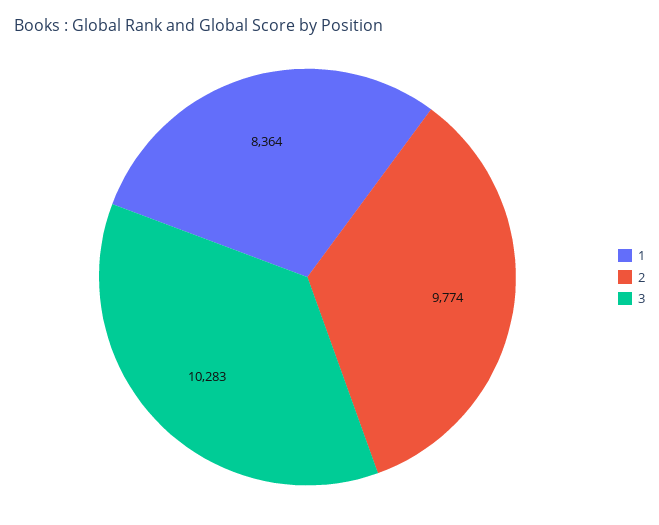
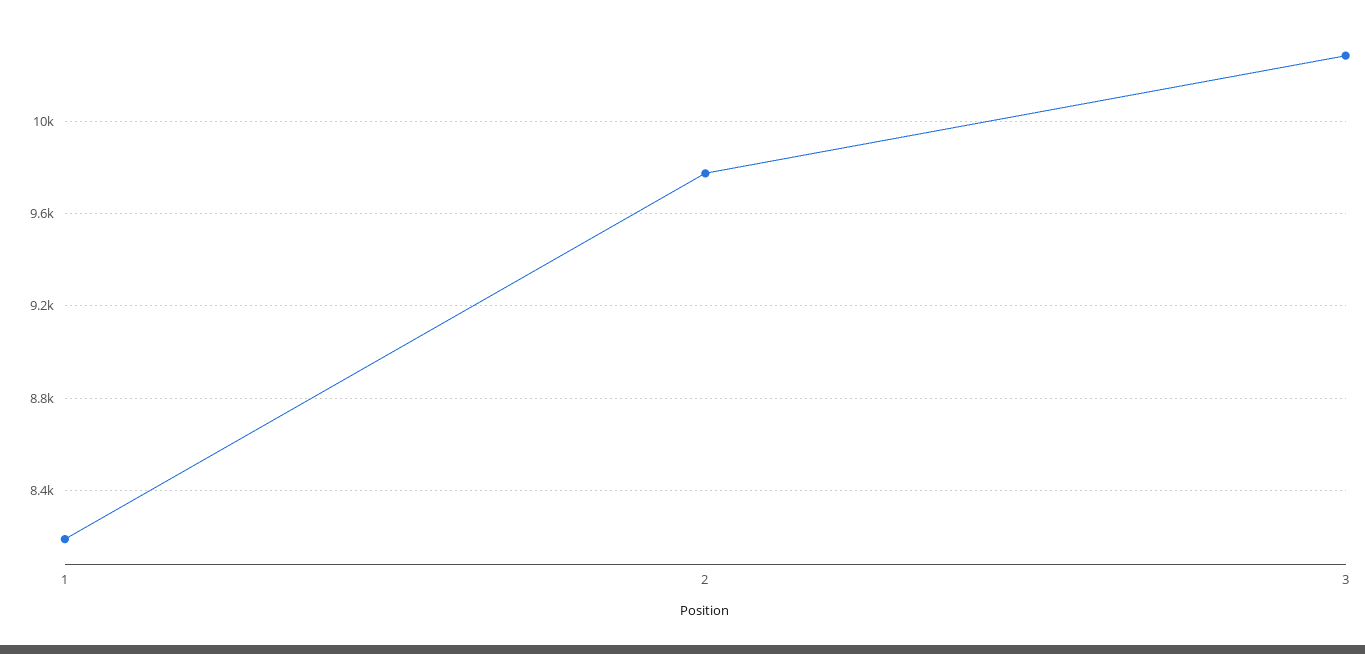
  {
-   "1": 8364,
+   "1": 8200,
    "2": 9774,
    "3": 10283
  }

